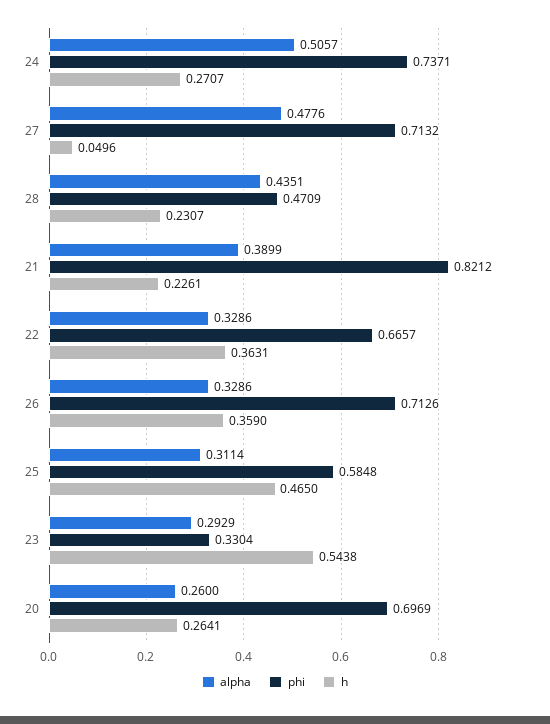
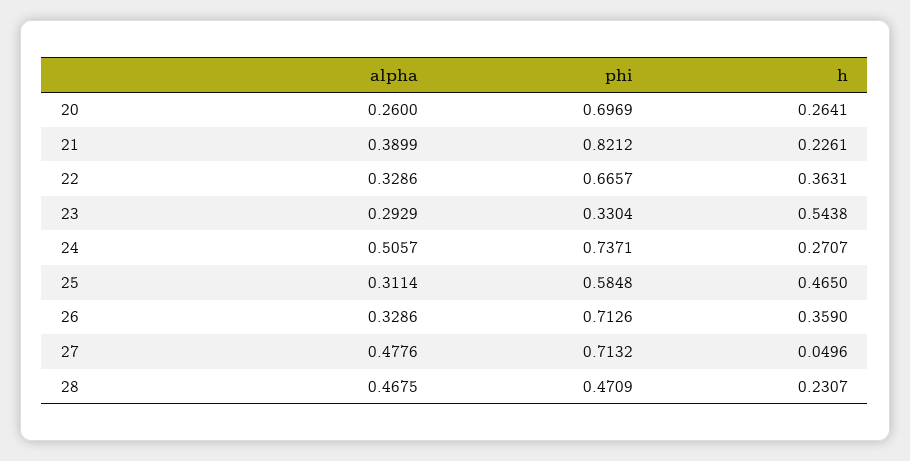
  {
    "alpha": {
      "24": 0.5057,
      "27": 0.4776,
-     "28": 0.4351,
+     "28": 0.4675,
      "21": 0.3899,
      "22": 0.3286,
      "26": 0.3286,
      "25": 0.3114,
      "23": 0.2929,
      "20": 0.26
    },
    "phi": {
      "24": 0.7371,
      "27": 0.7132,
      "28": 0.4709,
      "21": 0.8212,
      "22": 0.6657,
      "26": 0.7126,
      "25": 0.5848,
      "23": 0.3304,
      "20": 0.6969
    },
    "h": {
      "24": 0.2707,
      "27": 0.0496,
      "28": 0.2307,
      "21": 0.2261,
      "22": 0.3631,
      "26": 0.359,
      "25": 0.465,
      "23": 0.5438,
      "20": 0.2641
    }
  }

